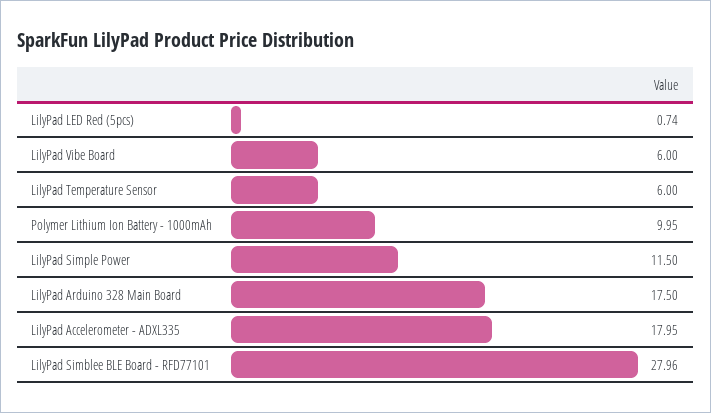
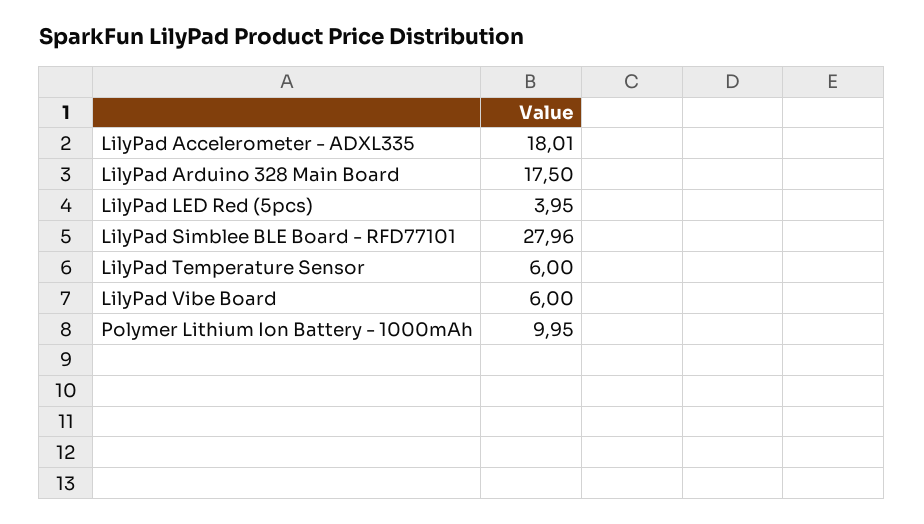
  {
-   "LilyPad LED Red (5pcs)": 0.74,
+   "LilyPad LED Red (5pcs)": 3.95,
    "LilyPad Vibe Board": 6,
    "LilyPad Temperature Sensor": 6,
    "Polymer Lithium Ion Battery - 1000mAh": 9.95,
-   "LilyPad Simple Power": 11.5,
    "LilyPad Arduino 328 Main Board": 17.5,
-   "LilyPad Accelerometer - ADXL335": 17.95,
+   "LilyPad Accelerometer - ADXL335": 18.01,
    "LilyPad Simblee BLE Board - RFD77101": 27.96
  }

